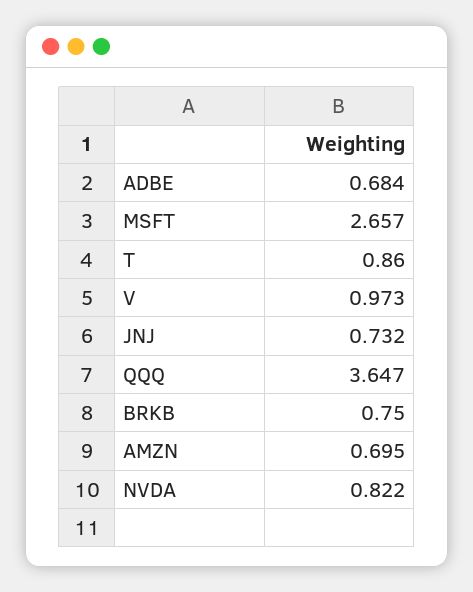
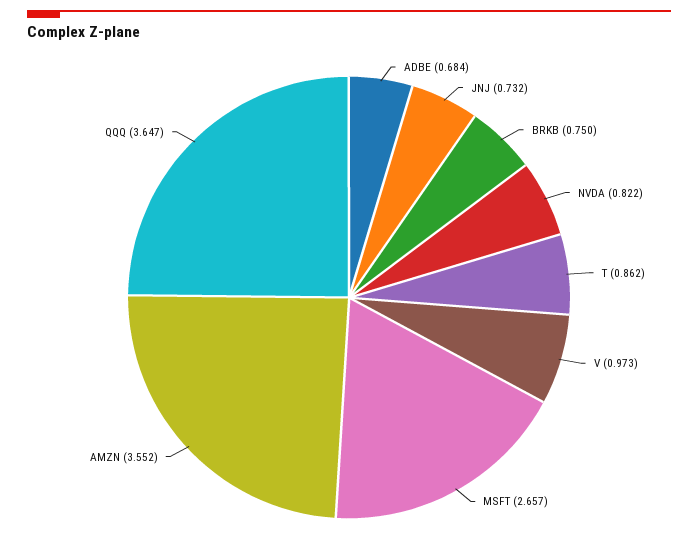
  {
    "ADBE": 0.684,
    "MSFT": 2.657,
-   "T": 0.86,
+   "T": 0.862,
    "V": 0.973,
    "JNJ": 0.732,
    "QQQ": 3.647,
    "BRKB": 0.75,
-   "AMZN": 0.695,
+   "AMZN": 3.552,
    "NVDA": 0.822
  }

